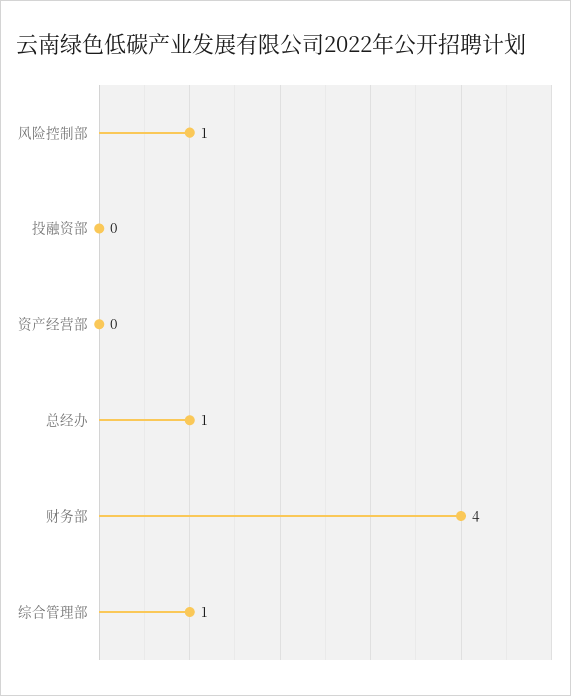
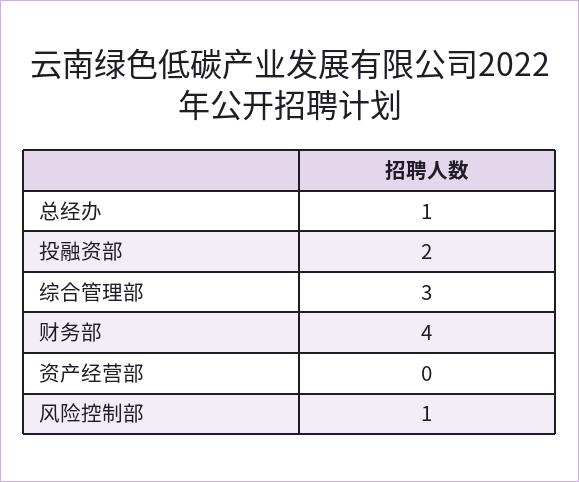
  {
    "风险控制部": 1,
-   "投融资部": 0,
+   "投融资部": 2,
    "资产经营部": 0,
    "总经办": 1,
    "财务部": 4,
-   "综合管理部": 1
+   "综合管理部": 3
  }

